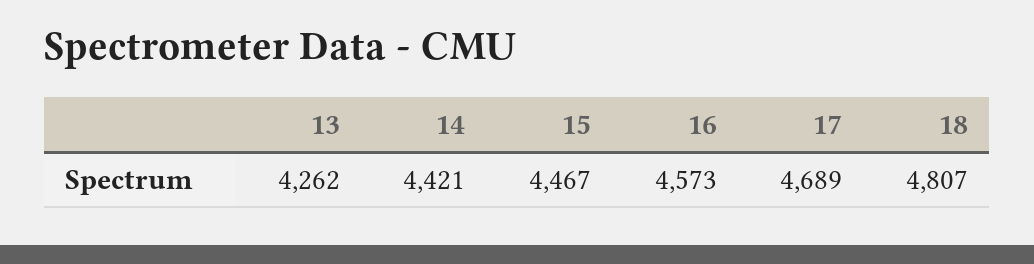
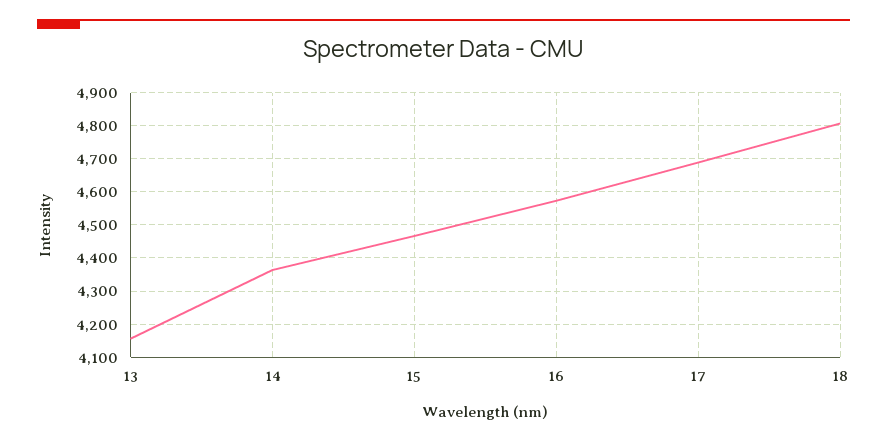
  {
-   "13": 4262,
+   "13": 4160,
-   "14": 4421,
+   "14": 4360,
    "15": 4467,
    "16": 4573,
    "17": 4689,
    "18": 4807
  }

